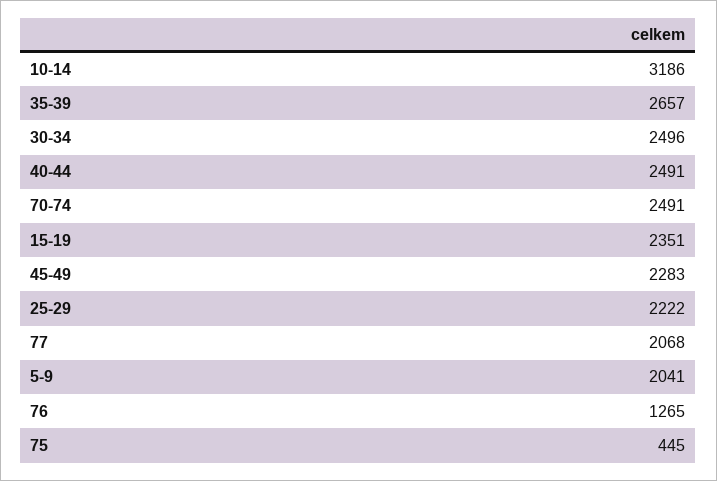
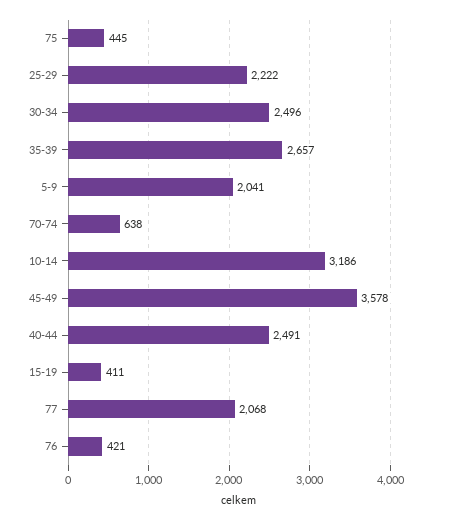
  {
    "10-14": 3186,
    "35-39": 2657,
    "30-34": 2496,
    "40-44": 2491,
-   "70-74": 2491,
+   "70-74": 638,
-   "15-19": 2351,
+   "15-19": 411,
-   "45-49": 2283,
+   "45-49": 3578,
    "25-29": 2222,
    "77": 2068,
    "5-9": 2041,
-   "76": 1265,
+   "76": 421,
    "75": 445
  }

